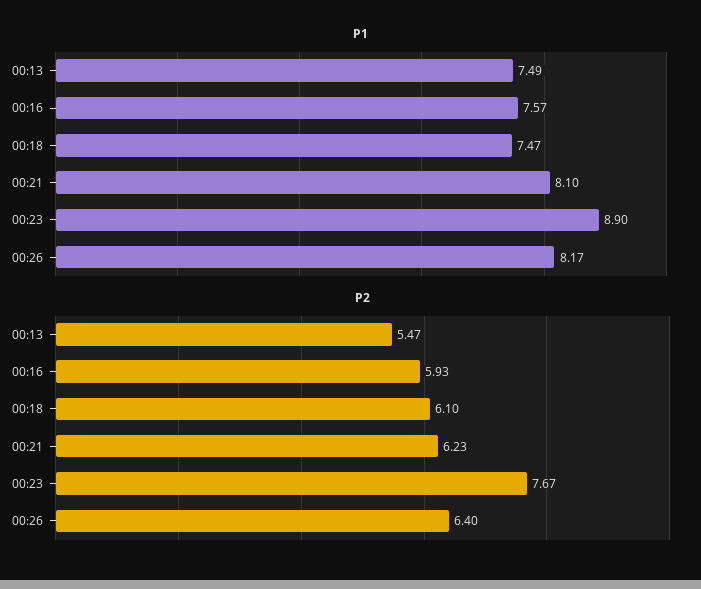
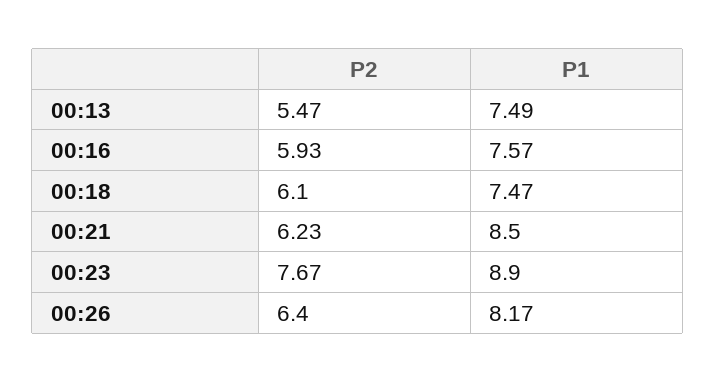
  {
    "P1": {
      "00:13": 7.49,
      "00:16": 7.57,
      "00:18": 7.47,
-     "00:21": 8.1,
+     "00:21": 8.5,
      "00:23": 8.9,
      "00:26": 8.17
    },
    "P2": {
      "00:13": 5.47,
      "00:16": 5.93,
      "00:18": 6.1,
      "00:21": 6.23,
      "00:23": 7.67,
      "00:26": 6.4
    }
  }

